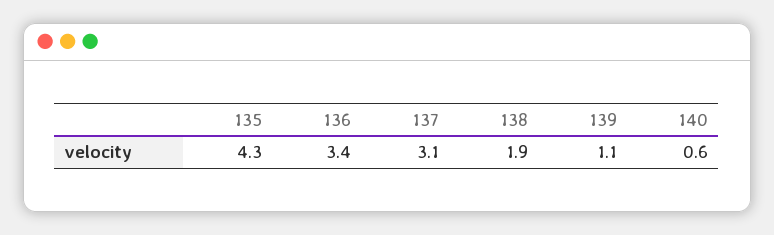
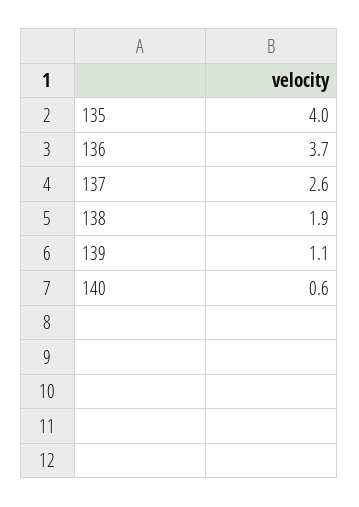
  {
-   "135": 4.3,
+   "135": 4,
-   "136": 3.4,
+   "136": 3.7,
-   "137": 3.1,
+   "137": 2.6,
    "138": 1.9,
    "139": 1.1,
    "140": 0.6
  }

